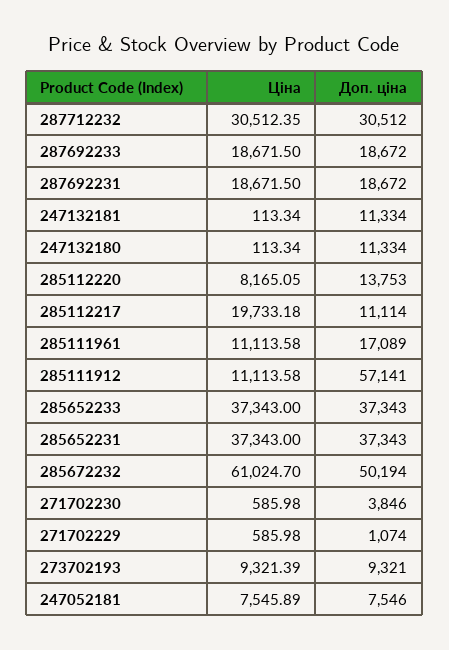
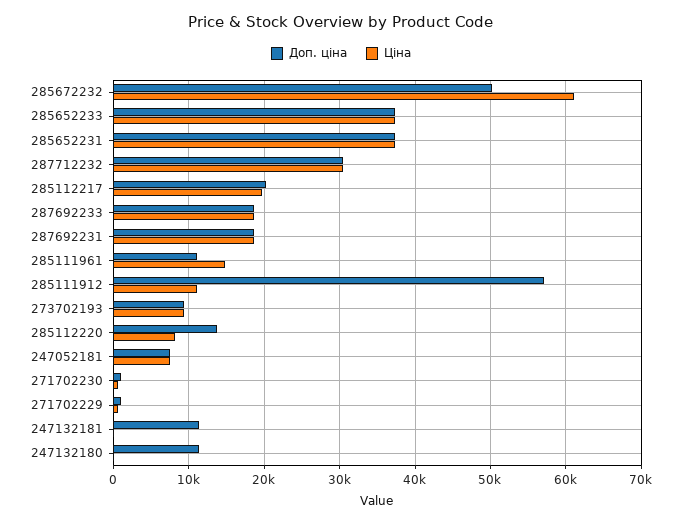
  {
    "Ціна": {
      "287712232": 30512.35,
      "287692233": 18671.5,
      "287692231": 18671.5,
      "247132181": 113.34,
      "247132180": 113.34,
      "285112220": 8165.05,
      "285112217": 19733.18,
-     "285111961": 11113.58,
+     "285111961": 15000,
      "285111912": 11113.58,
      "285652233": 37343,
      "285652231": 37343,
      "285672232": 61024.7,
      "271702230": 585.98,
      "271702229": 585.98,
      "273702193": 9321.39,
      "247052181": 7545.89
    },
    "Доп. ціна": {
      "287712232": 30512,
      "287692233": 18672,
      "287692231": 18672,
      "247132181": 11334,
      "247132180": 11334,
      "285112220": 13753,
-     "285112217": 11114,
+     "285112217": 20000,
-     "285111961": 17089,
+     "285111961": 11000,
      "285111912": 57141,
      "285652233": 37343,
      "285652231": 37343,
      "285672232": 50194,
-     "271702230": 3846,
+     "271702230": 1000,
      "271702229": 1074,
      "273702193": 9321,
      "247052181": 7546
    }
  }

